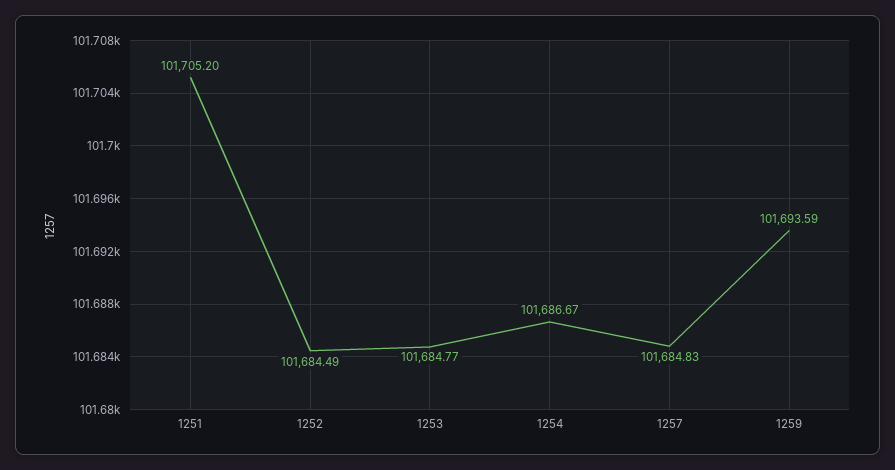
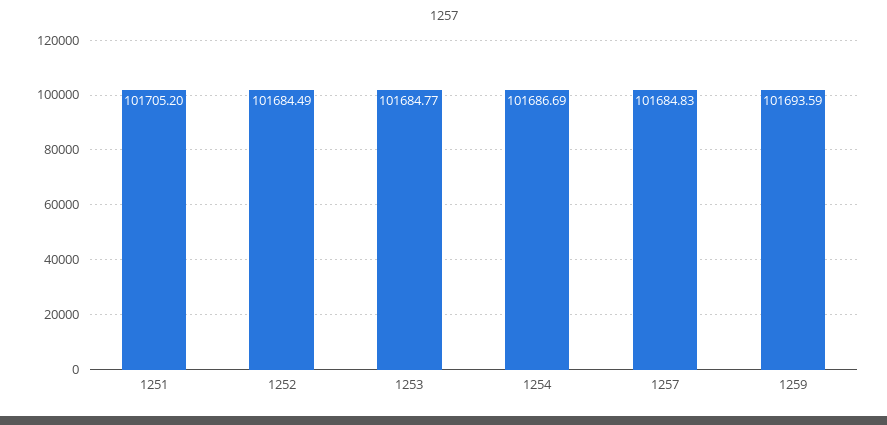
  {
    "1251": 101705.2,
    "1252": 101684.49,
    "1253": 101684.77,
-   "1254": 101686.67,
+   "1254": 101686.69,
    "1257": 101684.83,
    "1259": 101693.59
  }

